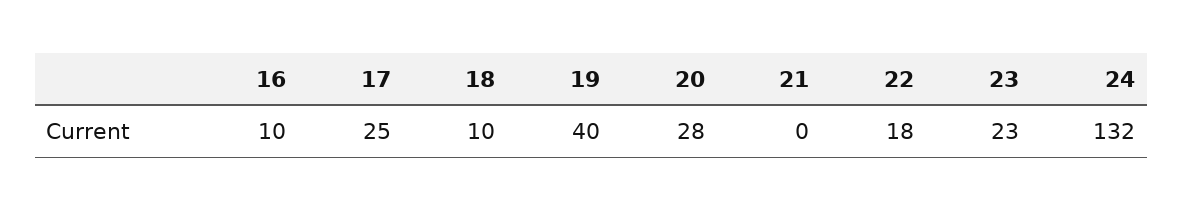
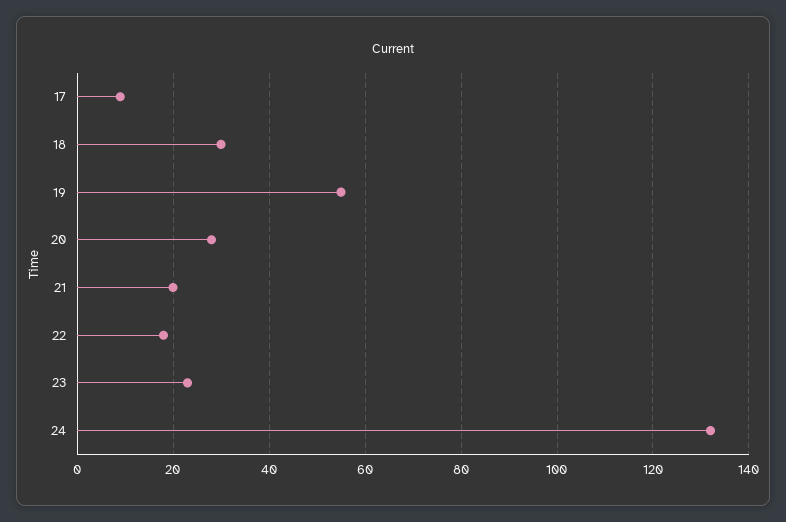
  {
-   "16": 10,
-   "17": 25,
+   "17": 10,
-   "18": 10,
+   "18": 30,
-   "19": 40,
+   "19": 55,
    "20": 28,
-   "21": 0,
+   "21": 20,
    "22": 18,
    "23": 23,
    "24": 132
  }

